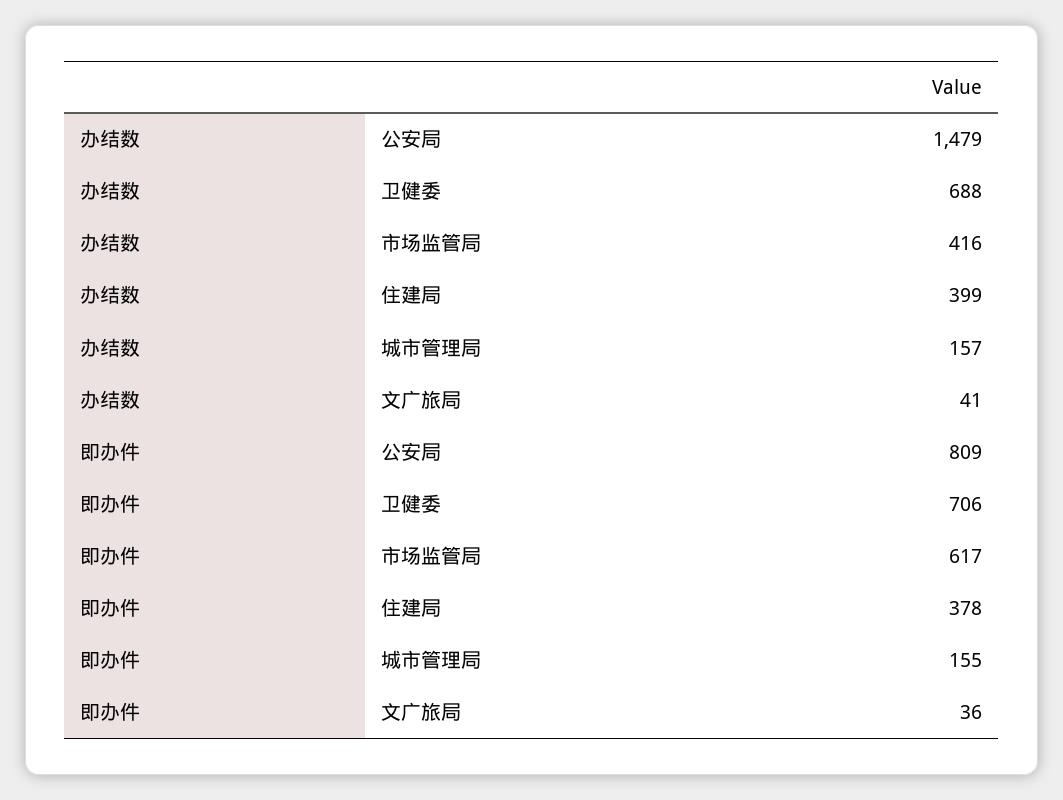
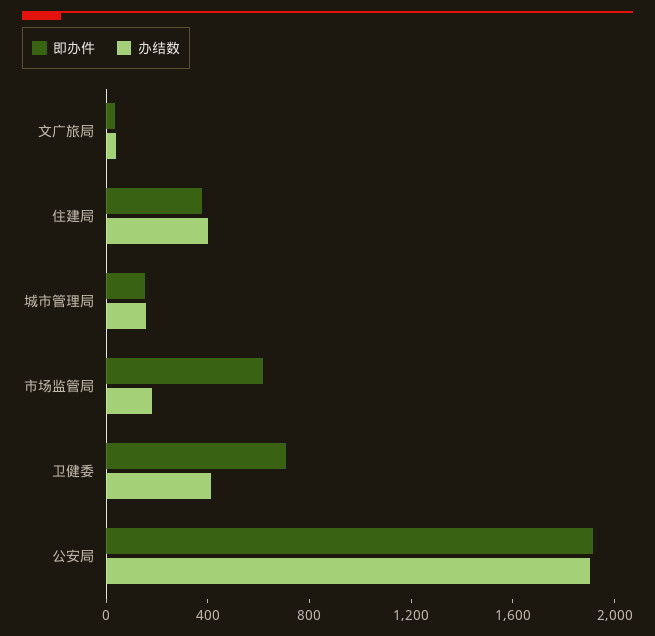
  {
    "办结数": {
-     "公安局": 1479,
+     "公安局": 1900,
-     "卫健委": 688,
+     "卫健委": 400,
-     "市场监管局": 416,
+     "市场监管局": 200,
      "住建局": 399,
      "城市管理局": 157,
      "文广旅局": 41
    },
    "即办件": {
-     "公安局": 809,
+     "公安局": 1900,
      "卫健委": 706,
      "市场监管局": 617,
      "住建局": 378,
      "城市管理局": 155,
      "文广旅局": 36
    }
  }

